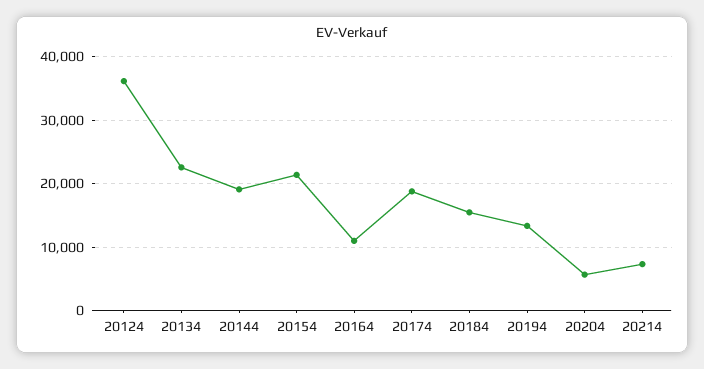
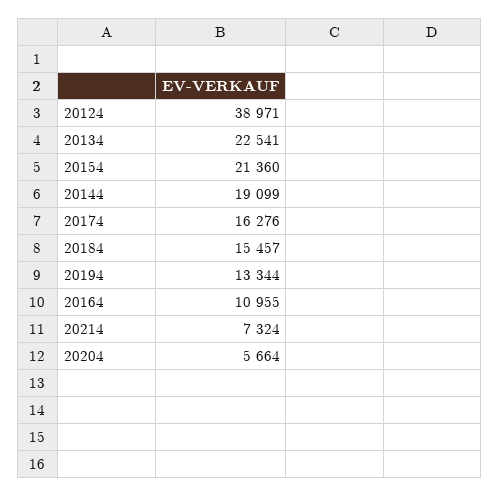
  {
-   "20124": 36000,
+   "20124": 38971,
    "20134": 22541,
    "20144": 19099,
    "20154": 21360,
    "20164": 10955,
-   "20174": 19000,
+   "20174": 16276,
    "20184": 15457,
    "20194": 13344,
    "20204": 5664,
    "20214": 7324
  }

